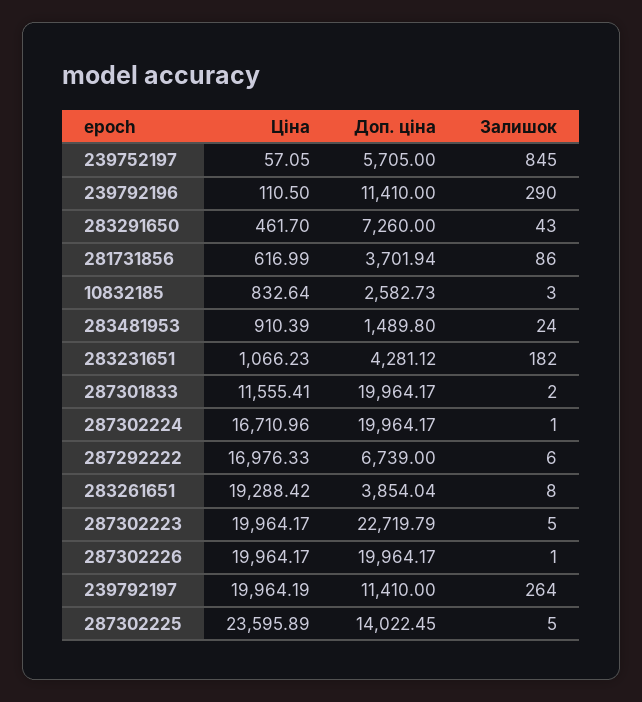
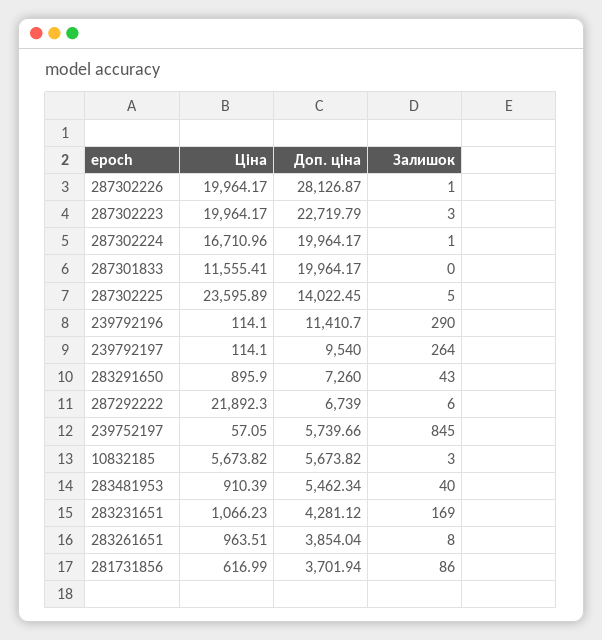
  {
    "Ціна": {
      "239752197": 57.05,
-     "239792196": 110.5,
+     "239792196": 114.1,
-     "283291650": 461.7,
+     "283291650": 895.9,
      "281731856": 616.99,
-     "10832185": 832.64,
+     "10832185": 5673.82,
      "283481953": 910.39,
      "283231651": 1066.23,
      "287301833": 11555.41,
      "287302224": 16710.96,
-     "287292222": 16976.33,
+     "287292222": 21892.3,
-     "283261651": 19288.42,
+     "283261651": 963.51,
      "287302223": 19964.17,
      "287302226": 19964.17,
-     "239792197": 19964.19,
+     "239792197": 114.1,
      "287302225": 23595.89
    },
    "Доп. ціна": {
-     "239752197": 5705,
+     "239752197": 5739.66,
-     "239792196": 11410,
+     "239792196": 11410.7,
      "283291650": 7260,
      "281731856": 3701.94,
-     "10832185": 2582.73,
+     "10832185": 5673.82,
-     "283481953": 1489.8,
+     "283481953": 5462.34,
      "283231651": 4281.12,
      "287301833": 19964.17,
      "287302224": 19964.17,
      "287292222": 6739,
      "283261651": 3854.04,
      "287302223": 22719.79,
-     "287302226": 19964.17,
+     "287302226": 28126.87,
-     "239792197": 11410,
+     "239792197": 9540,
      "287302225": 14022.45
    },
    "Залишок": {
      "239752197": 845,
      "239792196": 290,
      "283291650": 43,
      "281731856": 86,
      "10832185": 3,
-     "283481953": 24,
+     "283481953": 40,
-     "283231651": 182,
+     "283231651": 169,
-     "287301833": 2,
+     "287301833": 0,
      "287302224": 1,
      "287292222": 6,
      "283261651": 8,
-     "287302223": 5,
+     "287302223": 3,
      "287302226": 1,
      "239792197": 264,
      "287302225": 5
    }
  }

